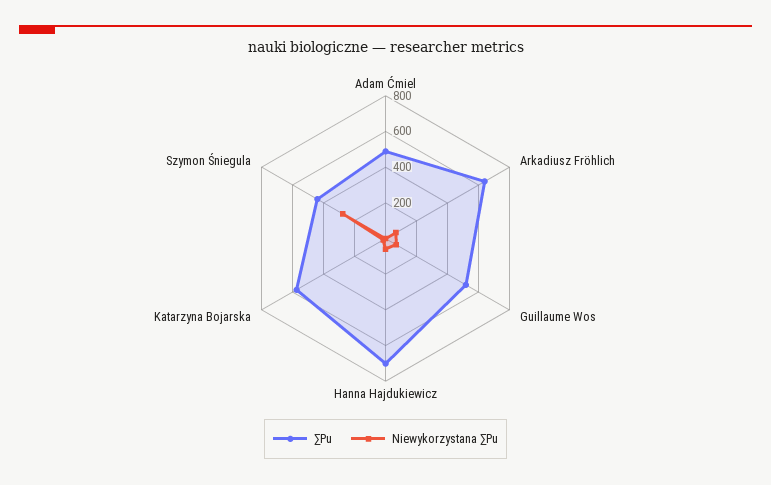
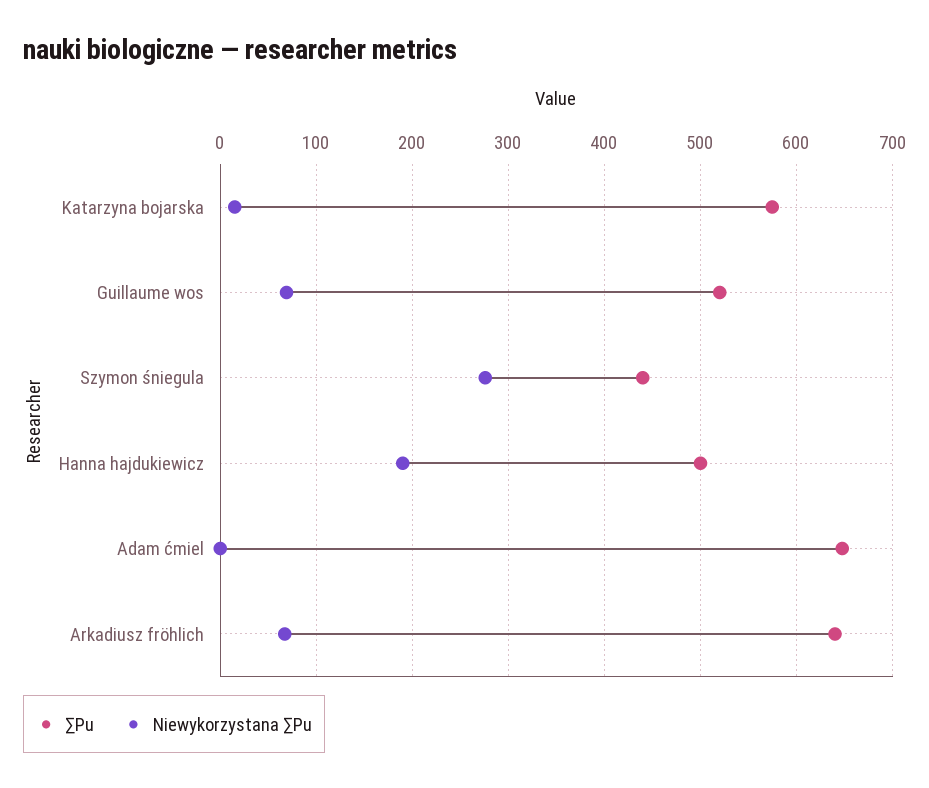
  {
    "∑Pu": {
-     "Adam Ćmiel": 500,
+     "Adam Ćmiel": 650,
      "Arkadiusz Fröhlich": 640,
      "Guillaume Wos": 520,
-     "Hanna Hajdukiewicz": 700,
+     "Hanna Hajdukiewicz": 500,
      "Katarzyna Bojarska": 570,
      "Szymon Śniegula": 440
    },
    "Niewykorzystana ∑Pu": {
      "Adam Ćmiel": 0,
      "Arkadiusz Fröhlich": 70,
      "Guillaume Wos": 70,
-     "Hanna Hajdukiewicz": 50,
+     "Hanna Hajdukiewicz": 190,
      "Katarzyna Bojarska": 20,
      "Szymon Śniegula": 280
    }
  }

